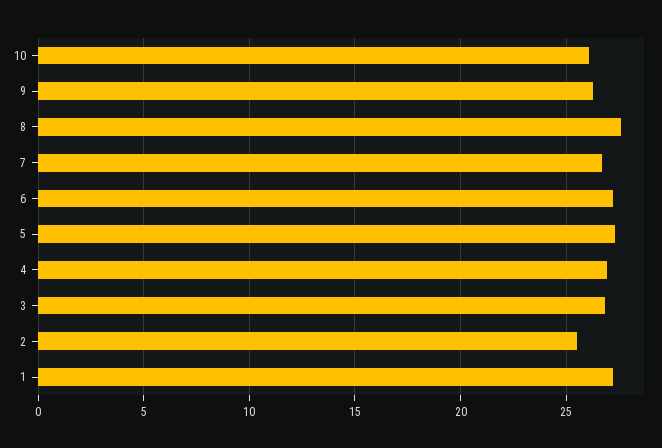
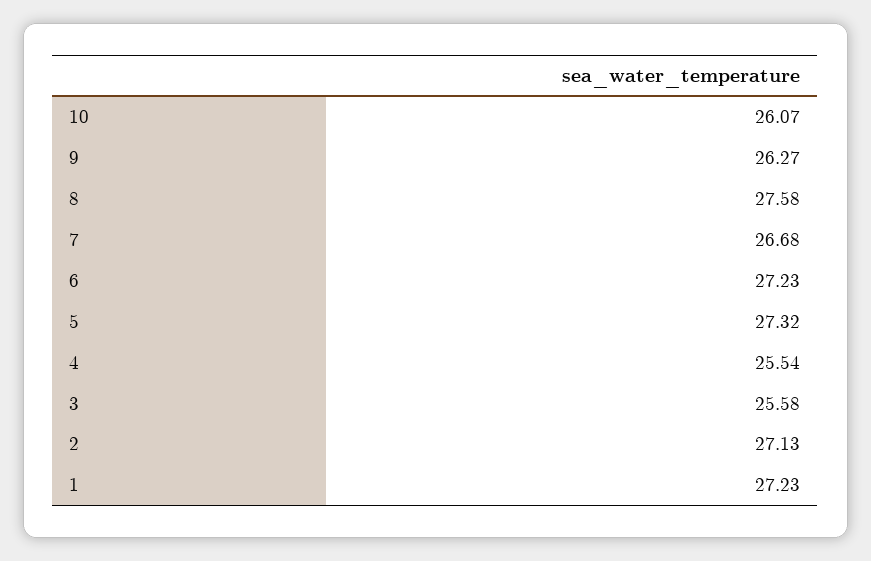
  {
    "10": 26.07,
    "9": 26.27,
    "8": 27.58,
    "7": 26.68,
    "6": 27.23,
    "5": 27.32,
-   "4": 27,
+   "4": 25.54,
-   "3": 27,
+   "3": 25.58,
-   "2": 25.5,
+   "2": 27.13,
    "1": 27.23
  }

